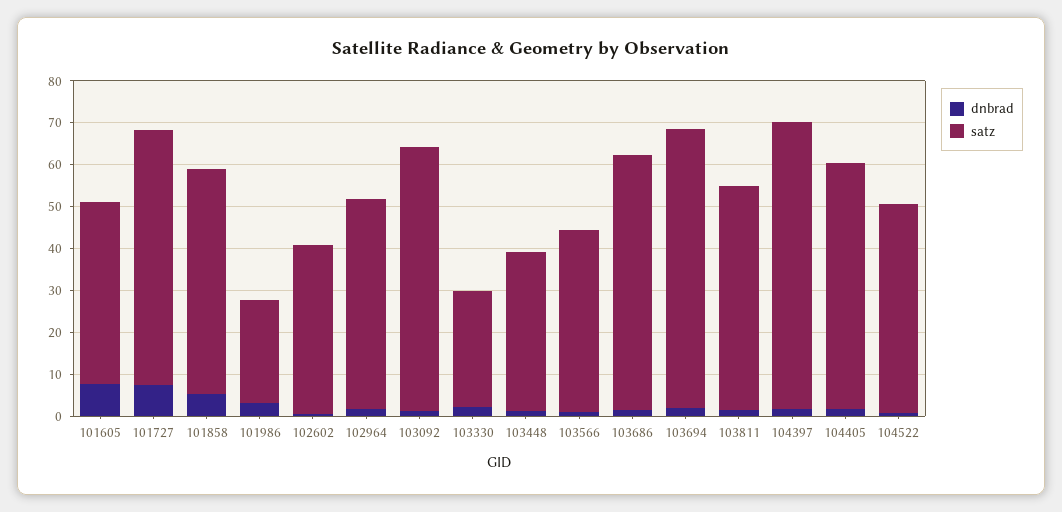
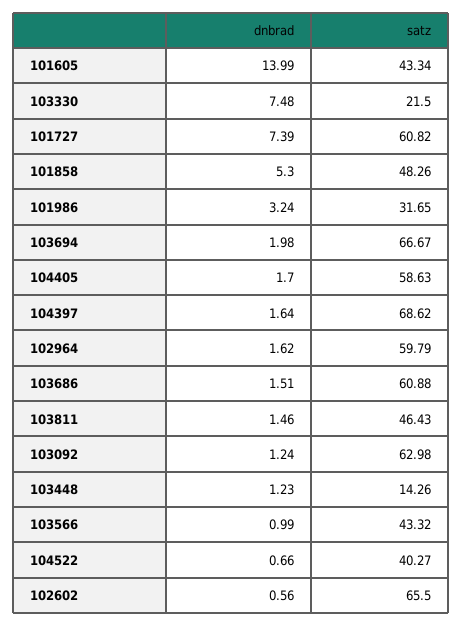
  {
    "dnbrad": {
-     "101605": 8,
+     "101605": 13.99,
      "101727": 7.39,
      "101858": 5.3,
      "101986": 3.24,
      "102602": 0.56,
      "102964": 1.62,
      "103092": 1.24,
-     "103330": 2,
+     "103330": 7.48,
      "103448": 1.23,
      "103566": 0.99,
      "103686": 1.51,
      "103694": 1.98,
      "103811": 1.46,
      "104397": 1.64,
      "104405": 1.7,
      "104522": 0.66
    },
    "satz": {
      "101605": 43.34,
      "101727": 60.82,
-     "101858": 54,
+     "101858": 48.26,
-     "101986": 24,
+     "101986": 31.65,
-     "102602": 40,
+     "102602": 65.5,
-     "102964": 50,
+     "102964": 59.79,
      "103092": 62.98,
-     "103330": 28,
+     "103330": 21.5,
-     "103448": 38,
+     "103448": 14.26,
      "103566": 43.32,
      "103686": 60.88,
      "103694": 66.67,
-     "103811": 54,
+     "103811": 46.43,
      "104397": 68.62,
      "104405": 58.63,
-     "104522": 50
+     "104522": 40.27
    }
  }

